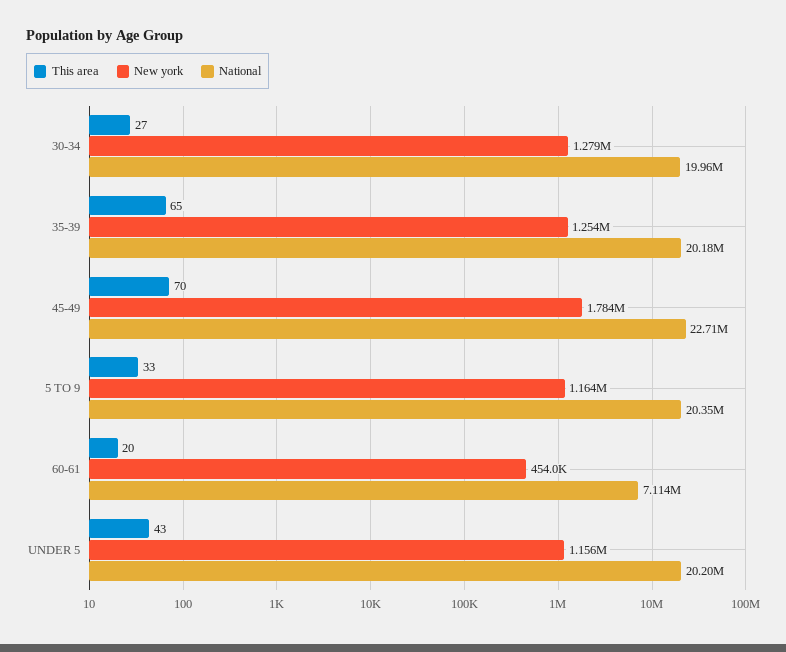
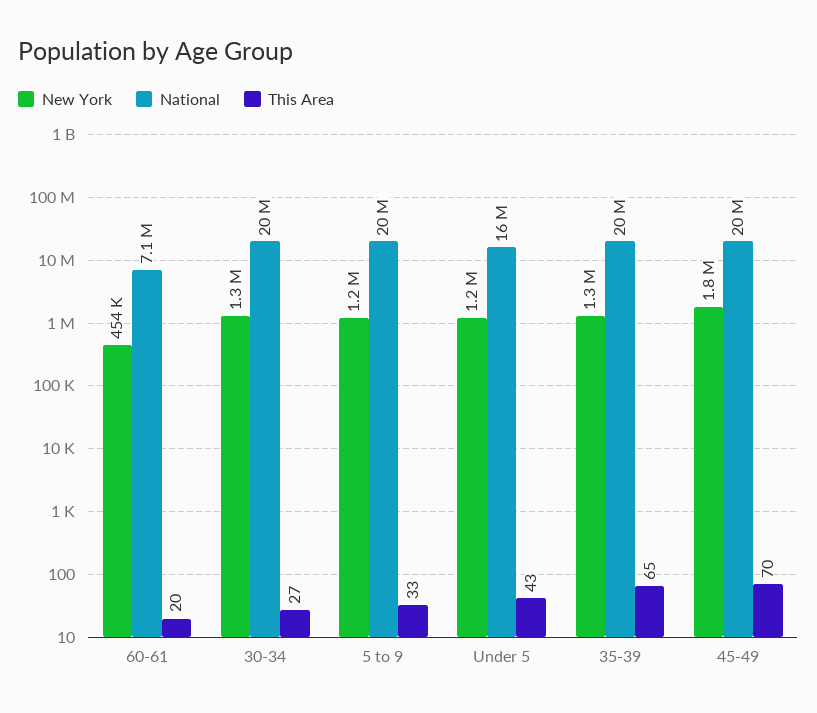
  {
    "This area": {
      "30-34": 27,
      "35-39": 65,
      "45-49": 70,
      "5 TO 9": 33,
      "60-61": 20,
      "UNDER 5": 43
    },
    "New york": {
      "30-34": 1279000,
      "35-39": 1254000,
      "45-49": 1784000,
      "5 TO 9": 1164000,
      "60-61": 454000,
      "UNDER 5": 1156000
    },
    "National": {
      "30-34": 19960000,
      "35-39": 20180000,
-     "45-49": 22710000,
+     "45-49": 20000000,
      "5 TO 9": 20350000,
      "60-61": 7114000,
-     "UNDER 5": 20200000
+     "UNDER 5": 16000000
    }
  }

